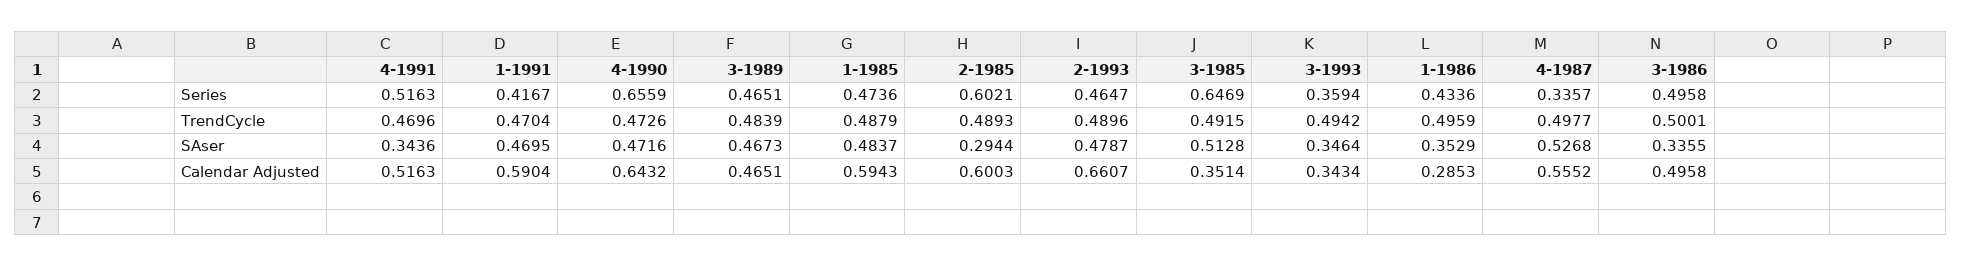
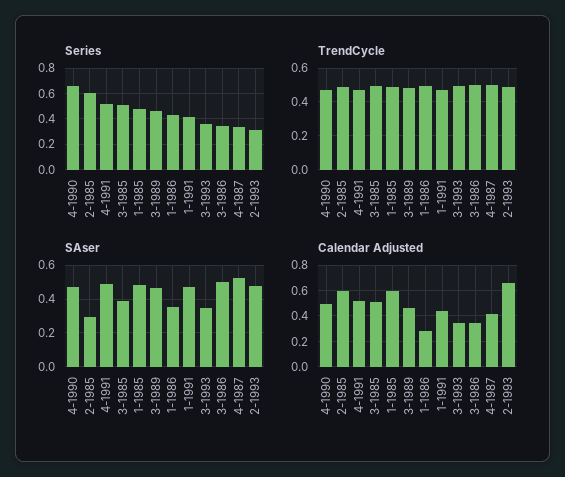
  {
    "Series": {
      "4-1991": 0.5163,
      "1-1991": 0.4167,
      "4-1990": 0.6559,
      "3-1989": 0.4651,
      "1-1985": 0.4736,
      "2-1985": 0.6021,
-     "2-1993": 0.4647,
+     "2-1993": 0.3,
-     "3-1985": 0.6469,
+     "3-1985": 0.5,
      "3-1993": 0.3594,
      "1-1986": 0.4336,
      "4-1987": 0.3357,
-     "3-1986": 0.4958
+     "3-1986": 0.35
    },
    "TrendCycle": {
      "4-1991": 0.4696,
      "1-1991": 0.4704,
      "4-1990": 0.4726,
      "3-1989": 0.4839,
      "1-1985": 0.4879,
      "2-1985": 0.4893,
      "2-1993": 0.4896,
      "3-1985": 0.4915,
      "3-1993": 0.4942,
      "1-1986": 0.4959,
      "4-1987": 0.4977,
      "3-1986": 0.5001
    },
    "SAser": {
-     "4-1991": 0.3436,
+     "4-1991": 0.5,
      "1-1991": 0.4695,
      "4-1990": 0.4716,
      "3-1989": 0.4673,
      "1-1985": 0.4837,
      "2-1985": 0.2944,
      "2-1993": 0.4787,
-     "3-1985": 0.5128,
+     "3-1985": 0.4,
      "3-1993": 0.3464,
      "1-1986": 0.3529,
      "4-1987": 0.5268,
-     "3-1986": 0.3355
+     "3-1986": 0.5
    },
    "Calendar Adjusted": {
      "4-1991": 0.5163,
-     "1-1991": 0.5904,
+     "1-1991": 0.45,
-     "4-1990": 0.6432,
+     "4-1990": 0.5,
      "3-1989": 0.4651,
      "1-1985": 0.5943,
      "2-1985": 0.6003,
      "2-1993": 0.6607,
-     "3-1985": 0.3514,
+     "3-1985": 0.5,
      "3-1993": 0.3434,
      "1-1986": 0.2853,
-     "4-1987": 0.5552,
+     "4-1987": 0.4,
-     "3-1986": 0.4958
+     "3-1986": 0.35
    }
  }

